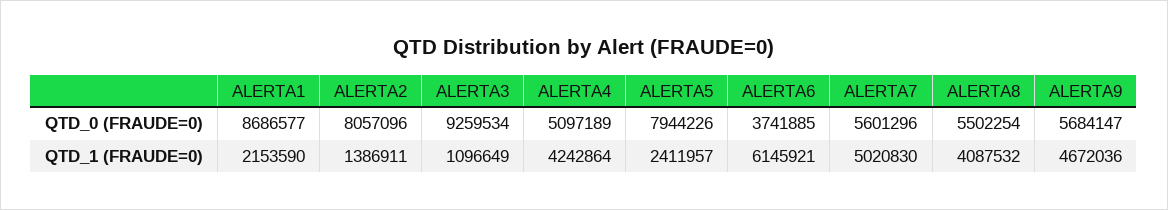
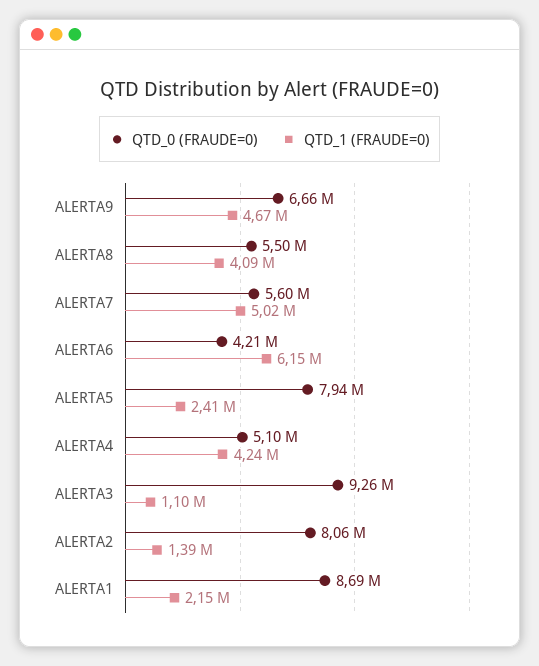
  {
    "QTD_0 (FRAUDE=0)": {
      "ALERTA1": 8686577,
      "ALERTA2": 8057096,
      "ALERTA3": 9259534,
      "ALERTA4": 5097189,
      "ALERTA5": 7944226,
-     "ALERTA6": 3741885,
+     "ALERTA6": 4210000,
      "ALERTA7": 5601296,
      "ALERTA8": 5502254,
-     "ALERTA9": 5684147
+     "ALERTA9": 6660000
    },
    "QTD_1 (FRAUDE=0)": {
      "ALERTA1": 2153590,
      "ALERTA2": 1386911,
      "ALERTA3": 1096649,
      "ALERTA4": 4242864,
      "ALERTA5": 2411957,
      "ALERTA6": 6145921,
      "ALERTA7": 5020830,
      "ALERTA8": 4087532,
      "ALERTA9": 4672036
    }
  }

